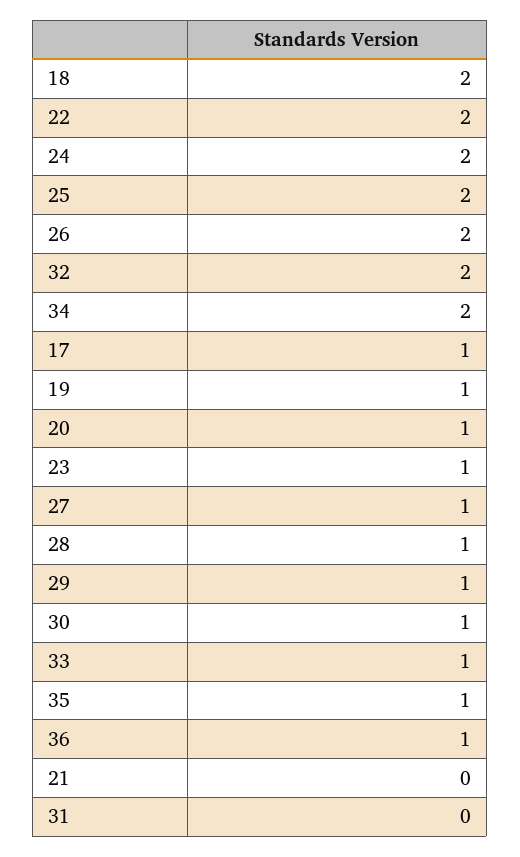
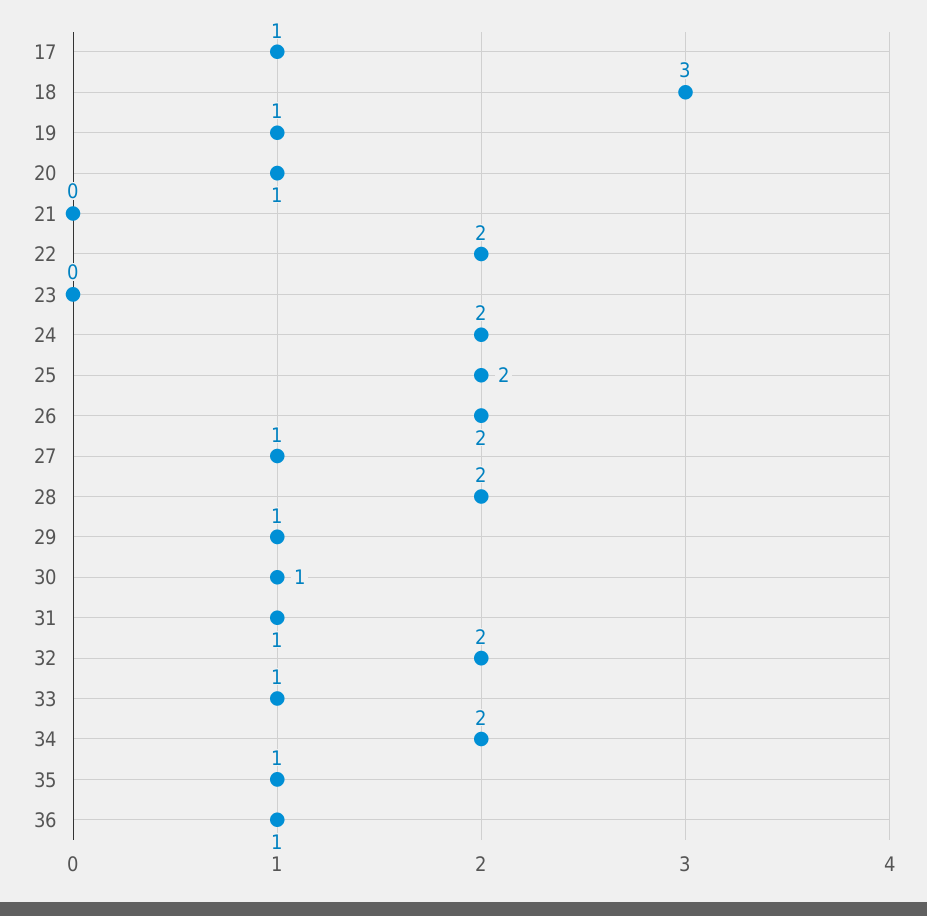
  {
-   "18": 2,
+   "18": 3,
    "22": 2,
    "24": 2,
    "25": 2,
    "26": 2,
    "32": 2,
    "34": 2,
    "17": 1,
    "19": 1,
    "20": 1,
-   "23": 1,
+   "23": 0,
    "27": 1,
-   "28": 1,
+   "28": 2,
    "29": 1,
    "30": 1,
    "33": 1,
    "35": 1,
    "36": 1,
    "21": 0,
-   "31": 0
+   "31": 1
  }

